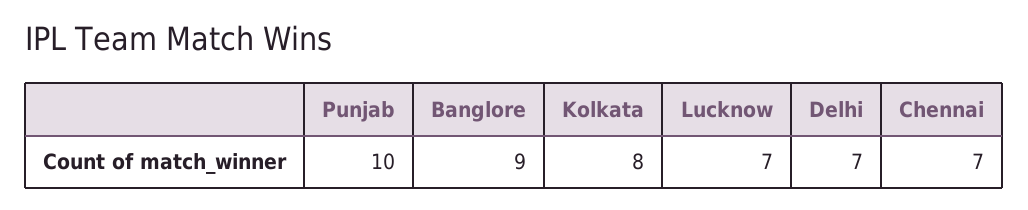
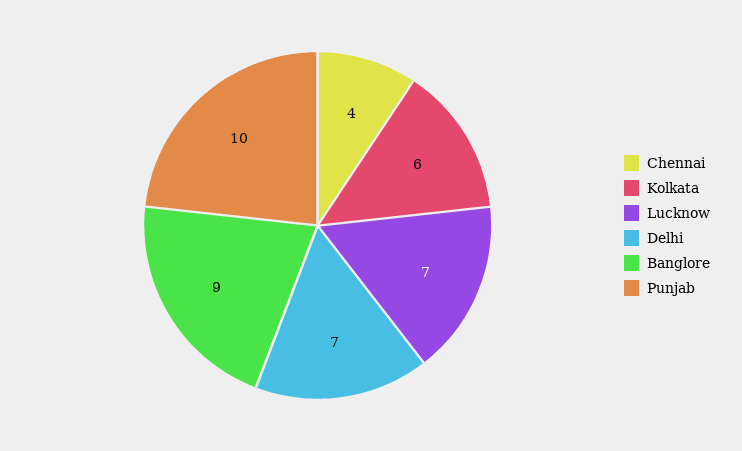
  {
    "Punjab": 10,
    "Banglore": 9,
-   "Kolkata": 8,
+   "Kolkata": 6,
    "Lucknow": 7,
    "Delhi": 7,
-   "Chennai": 7
+   "Chennai": 4
  }

